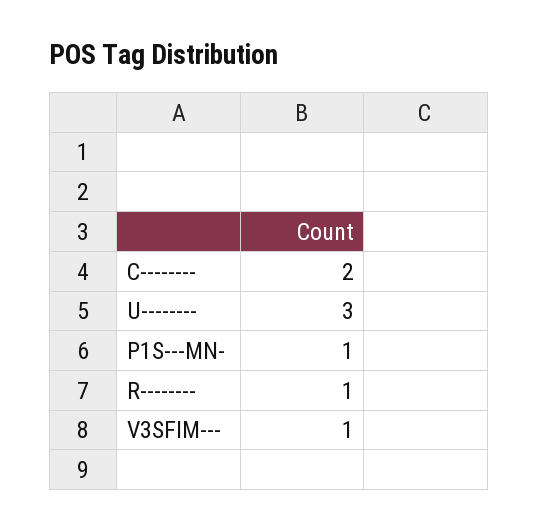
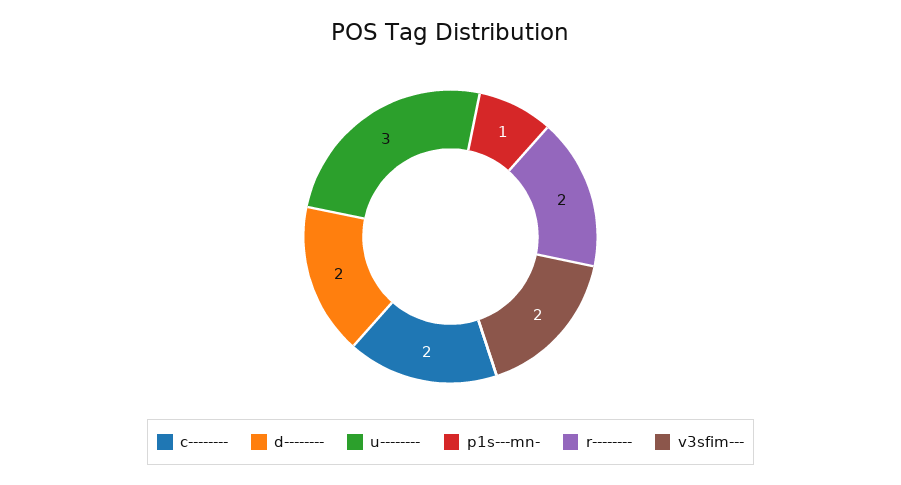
  {
    "C--------": 2,
    "U--------": 3,
    "P1S---MN-": 1,
-   "R--------": 1,
+   "R--------": 2,
-   "V3SFIM---": 1
+   "V3SFIM---": 2,
+   "d--------": 2
  }

